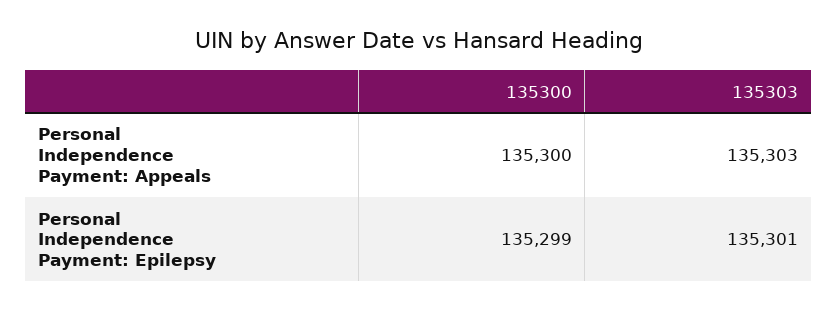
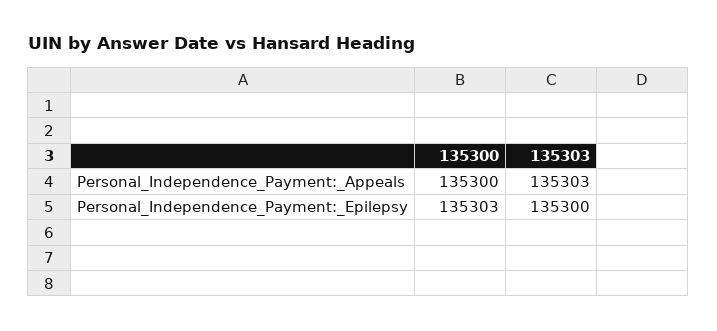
  {
    "135300": {
      "Personal Independence Payment: Appeals": 135300,
-     "Personal Independence Payment: Epilepsy": 135299
+     "Personal Independence Payment: Epilepsy": 135303
    },
    "135303": {
      "Personal Independence Payment: Appeals": 135303,
-     "Personal Independence Payment: Epilepsy": 135301
+     "Personal Independence Payment: Epilepsy": 135300
    }
  }

